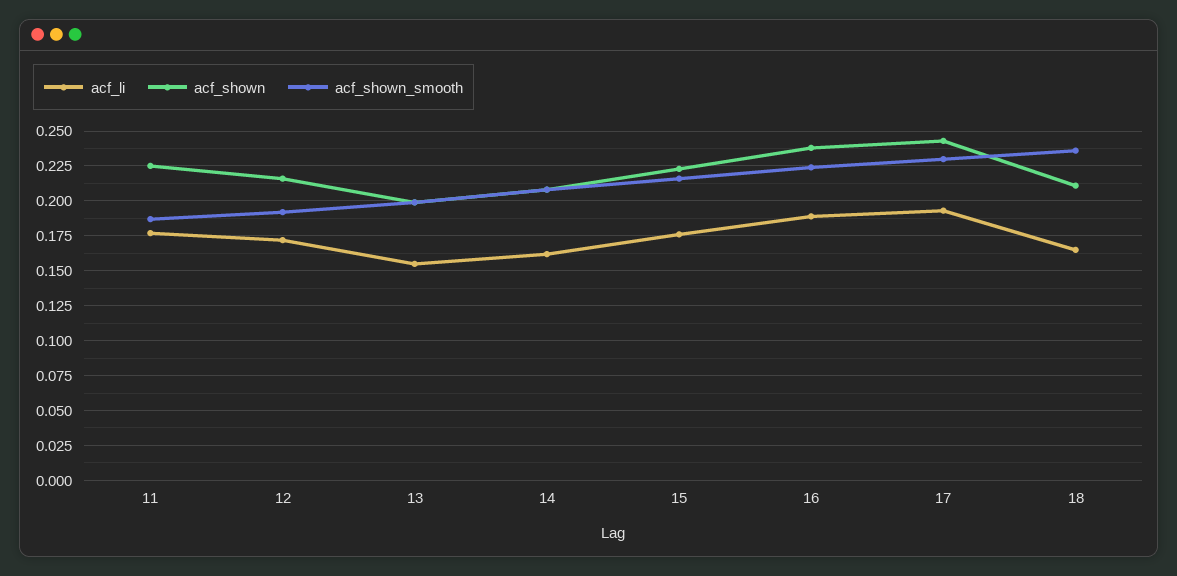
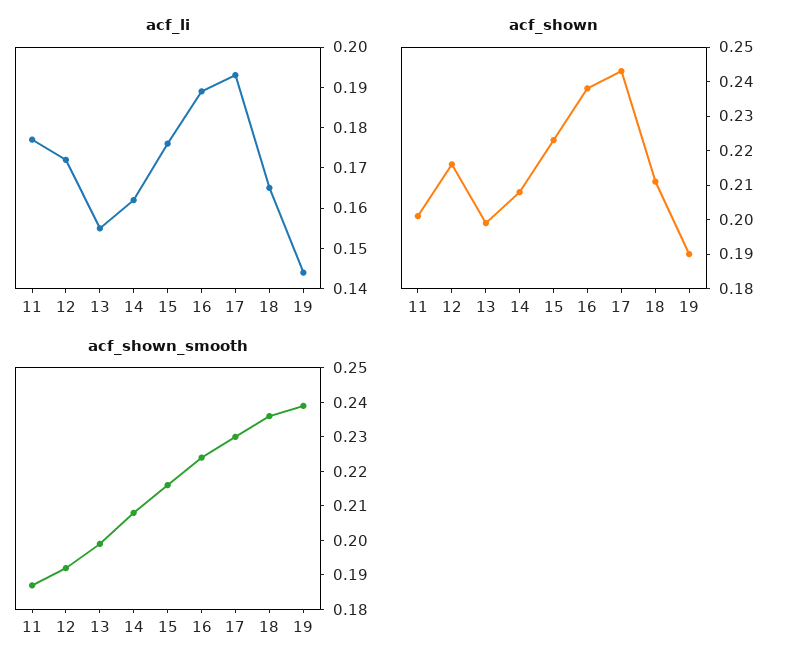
  {
    "acf_li": {
      "11": 0.175,
      "12": 0.17,
      "13": 0.155,
      "14": 0.16,
      "15": 0.175,
      "16": 0.19,
      "17": 0.195,
-     "18": 0.165
+     "18": 0.165,
+     "19": 0.145
    },
    "acf_shown": {
-     "11": 0.225,
+     "11": 0.2,
      "12": 0.215,
      "13": 0.2,
      "14": 0.21,
      "15": 0.225,
      "16": 0.24,
      "17": 0.245,
-     "18": 0.21
+     "18": 0.21,
+     "19": 0.19
    },
    "acf_shown_smooth": {
      "11": 0.185,
      "12": 0.19,
      "13": 0.2,
      "14": 0.21,
      "15": 0.215,
      "16": 0.225,
      "17": 0.23,
-     "18": 0.235
+     "18": 0.235,
+     "19": 0.24
    }
  }

